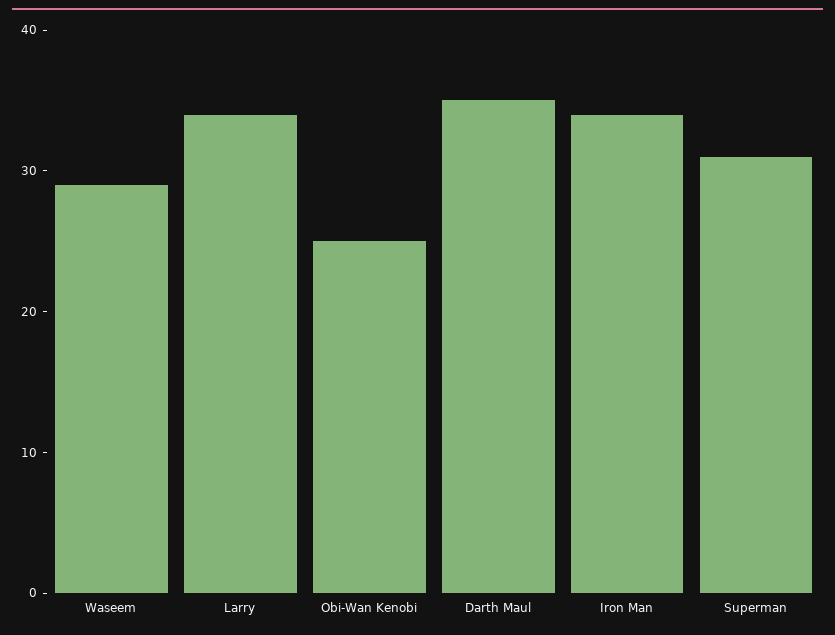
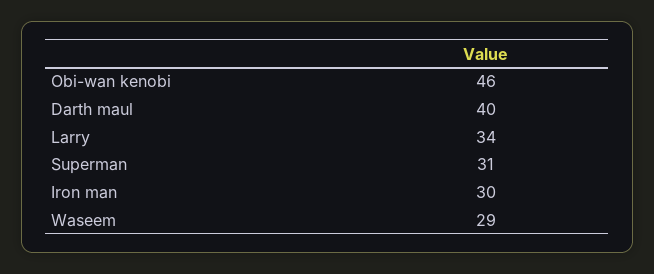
  {
    "Waseem": 29,
    "Larry": 34,
-   "Obi-Wan Kenobi": 25,
+   "Obi-Wan Kenobi": 46,
-   "Darth Maul": 35,
+   "Darth Maul": 40,
-   "Iron Man": 34,
+   "Iron Man": 30,
    "Superman": 31
  }

